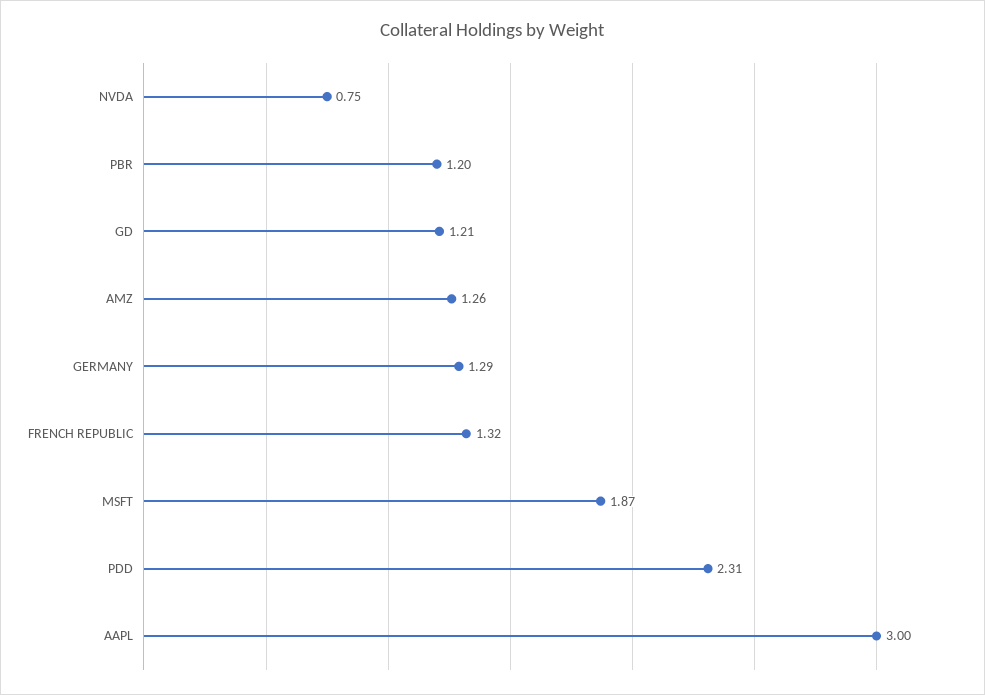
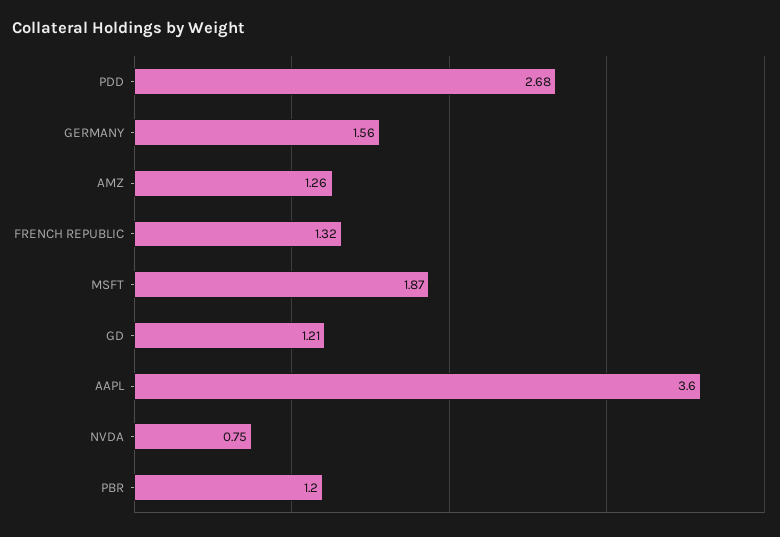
  {
    "NVDA": 0.75,
    "PBR": 1.2,
    "GD": 1.21,
    "AMZ": 1.26,
-   "GERMANY": 1.29,
+   "GERMANY": 1.56,
    "FRENCH REPUBLIC": 1.32,
    "MSFT": 1.87,
-   "PDD": 2.31,
+   "PDD": 2.68,
-   "AAPL": 3
+   "AAPL": 3.6
  }

